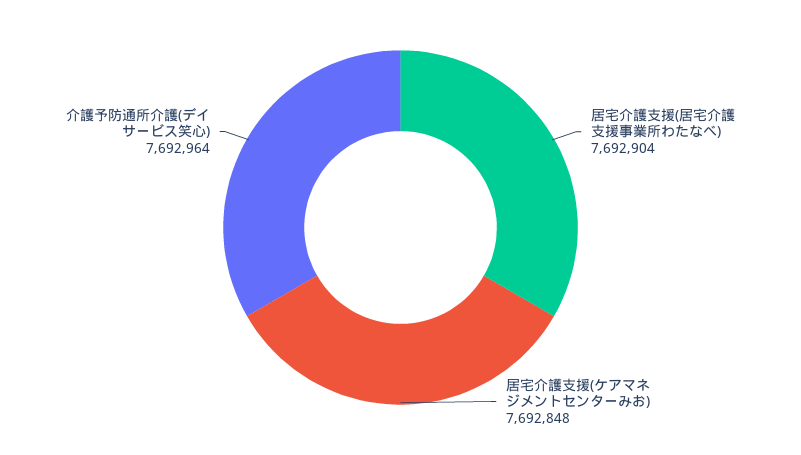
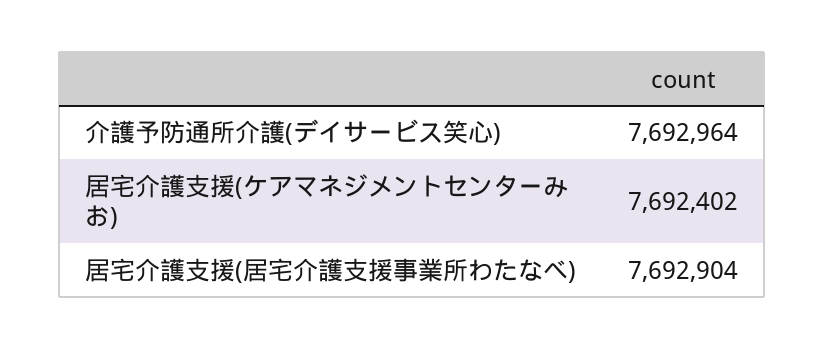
  {
    "居宅介護支援(居宅介護支援事業所わたなべ)": 7692904,
-   "居宅介護支援(ケアマネジメントセンターみお)": 7692848,
+   "居宅介護支援(ケアマネジメントセンターみお)": 7692402,
    "介護予防通所介護(デイサービス笑心)": 7692964
  }

